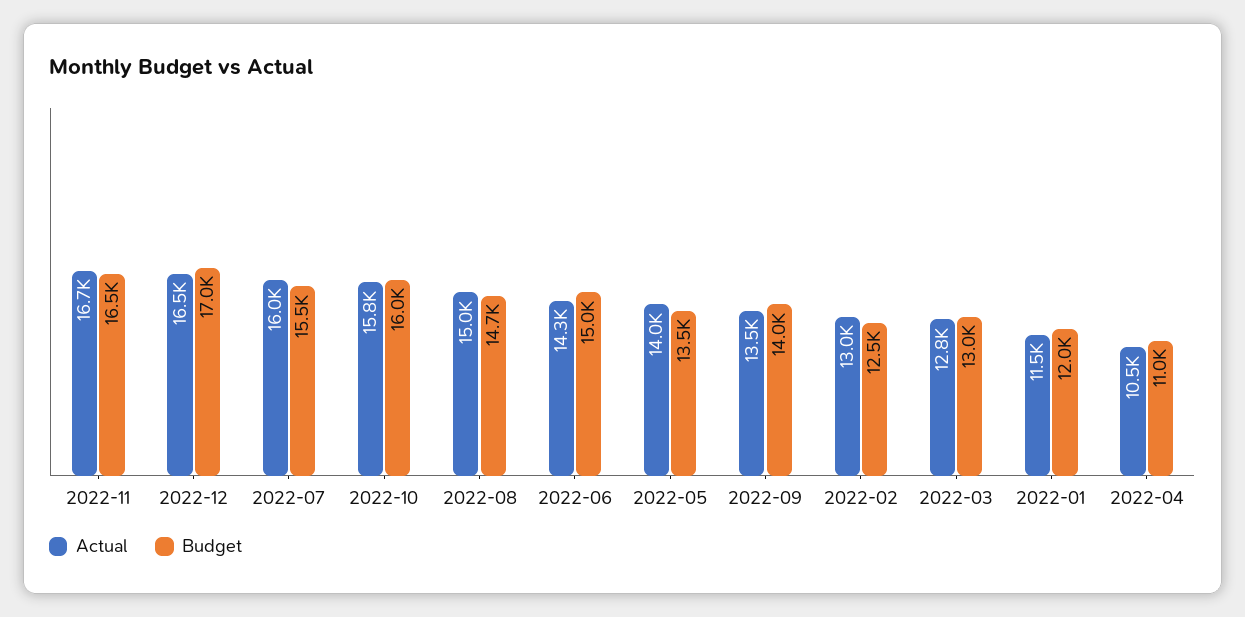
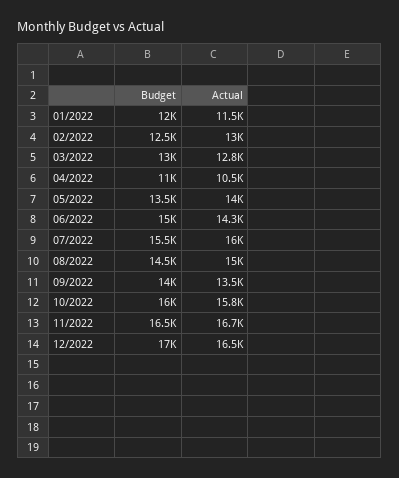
  {
    "Actual": {
      "2022-11": 16700,
      "2022-12": 16500,
      "2022-07": 16000,
      "2022-10": 15800,
      "2022-08": 15000,
      "2022-06": 14300,
      "2022-05": 14000,
      "2022-09": 13500,
      "2022-02": 13000,
      "2022-03": 12800,
      "2022-01": 11500,
      "2022-04": 10500
    },
    "Budget": {
      "2022-11": 16500,
      "2022-12": 17000,
      "2022-07": 15500,
      "2022-10": 16000,
-     "2022-08": 14700,
+     "2022-08": 14500,
      "2022-06": 15000,
      "2022-05": 13500,
      "2022-09": 14000,
      "2022-02": 12500,
      "2022-03": 13000,
      "2022-01": 12000,
      "2022-04": 11000
    }
  }

